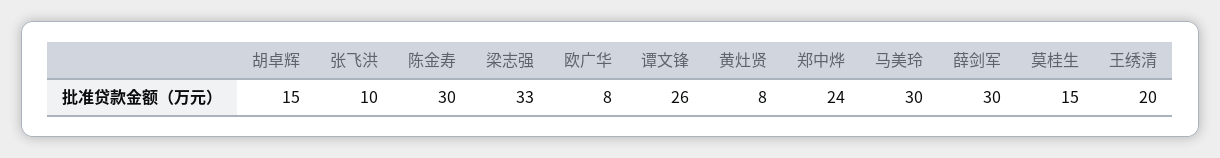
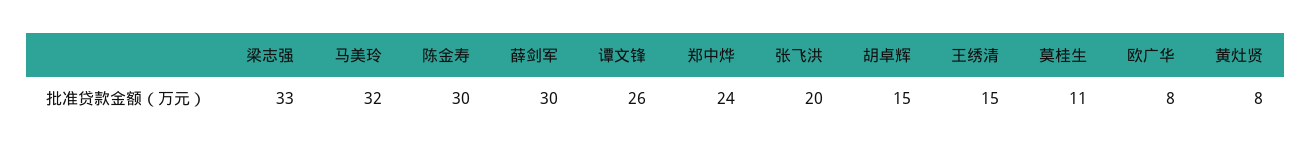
  {
    "胡卓辉": 15,
-   "张飞洪": 10,
+   "张飞洪": 20,
    "陈金寿": 30,
    "梁志强": 33,
    "欧广华": 8,
    "谭文锋": 26,
    "黄灶贤": 8,
    "郑中烨": 24,
-   "马美玲": 30,
+   "马美玲": 32,
    "薛剑军": 30,
-   "莫桂生": 15,
+   "莫桂生": 11,
-   "王绣清": 20
+   "王绣清": 15
  }

